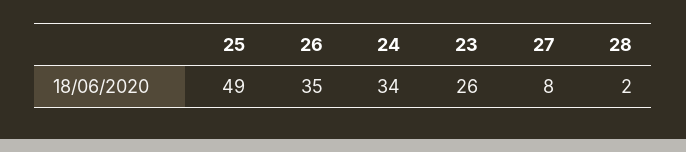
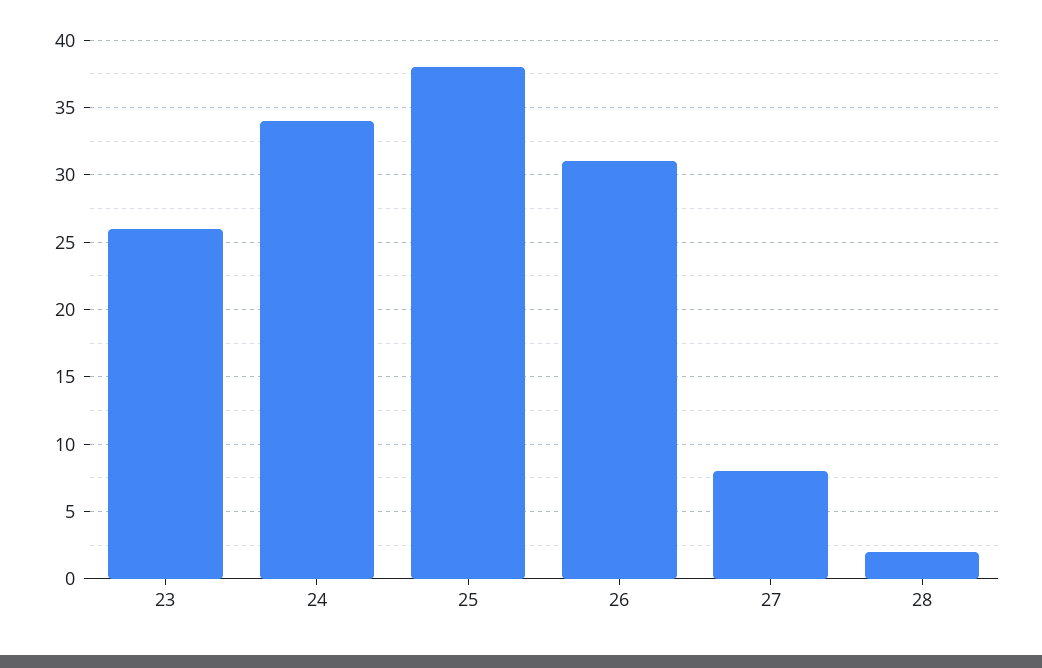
  {
-   "25": 49,
+   "25": 38,
-   "26": 35,
+   "26": 31,
    "24": 34,
    "23": 26,
    "27": 8,
    "28": 2
  }

